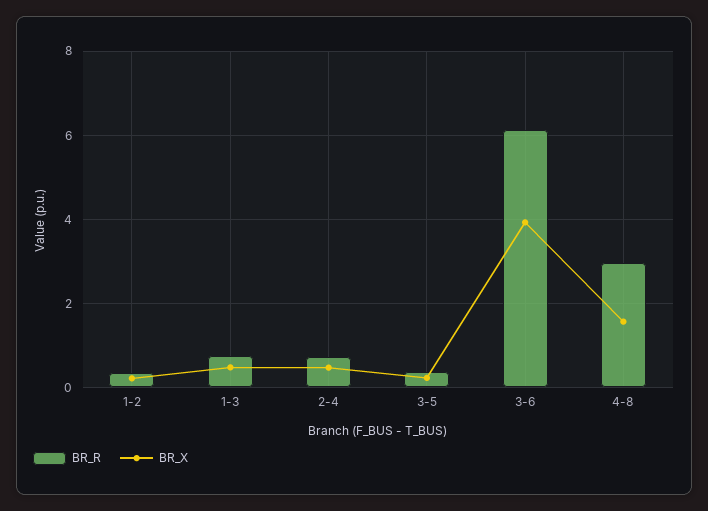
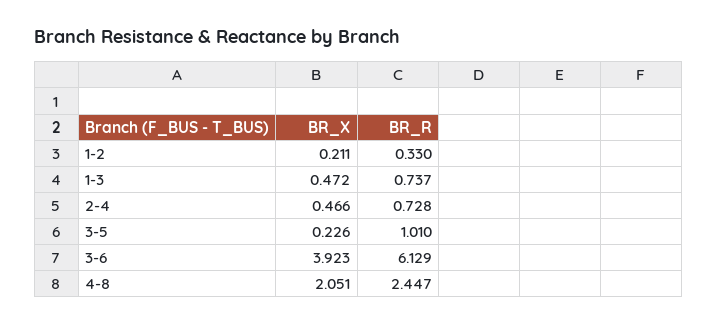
  {
    "BR_R": {
      "1-2": 0.33,
      "1-3": 0.737,
      "2-4": 0.728,
-     "3-5": 0.4,
+     "3-5": 1.01,
      "3-6": 6.129,
-     "4-8": 3
+     "4-8": 2.447
    },
    "BR_X": {
      "1-2": 0.211,
      "1-3": 0.472,
      "2-4": 0.466,
      "3-5": 0.226,
      "3-6": 3.923,
-     "4-8": 1.6
+     "4-8": 2.051
    }
  }

